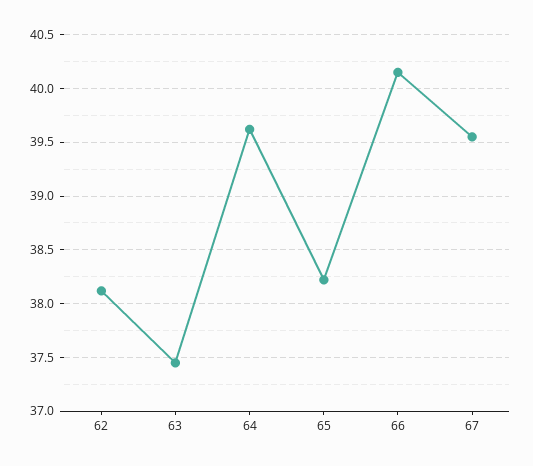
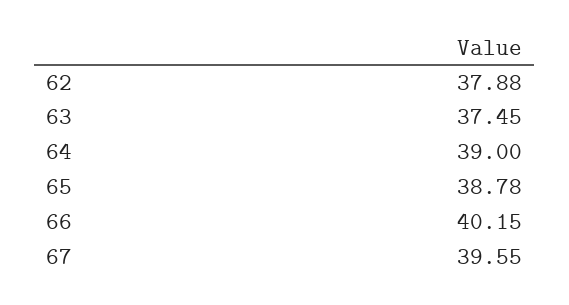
  {
-   "62": 38.1,
+   "62": 37.88,
    "63": 37.45,
-   "64": 39.6,
+   "64": 39,
-   "65": 38.2,
+   "65": 38.78,
    "66": 40.15,
    "67": 39.55
  }

